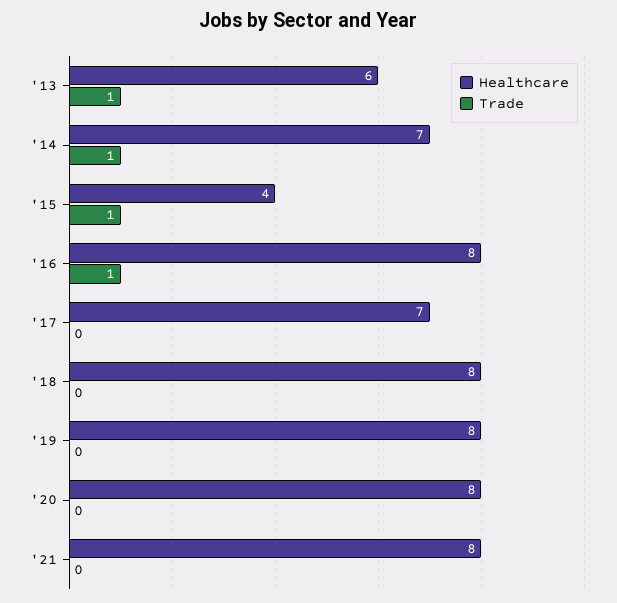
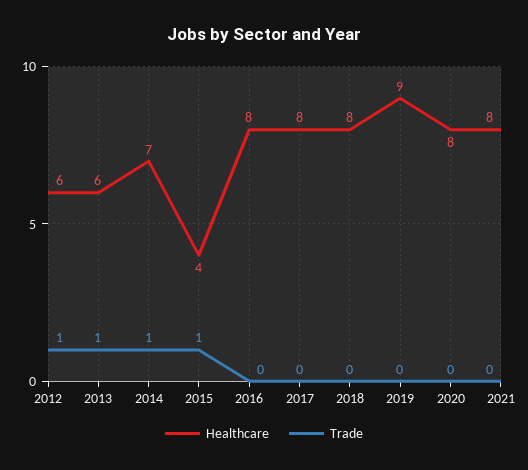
  {
    "Healthcare": {
      "'13": 6,
      "'14": 7,
      "'15": 4,
      "'16": 8,
-     "'17": 7,
+     "'17": 8,
      "'18": 8,
-     "'19": 8,
+     "'19": 9,
      "'20": 8,
-     "'21": 8
+     "'21": 8,
+     "2012": 6
    },
    "Trade": {
      "'13": 1,
      "'14": 1,
      "'15": 1,
-     "'16": 1,
+     "'16": 0,
      "'17": 0,
      "'18": 0,
      "'19": 0,
      "'20": 0,
-     "'21": 0
+     "'21": 0,
+     "2012": 1
    }
  }

